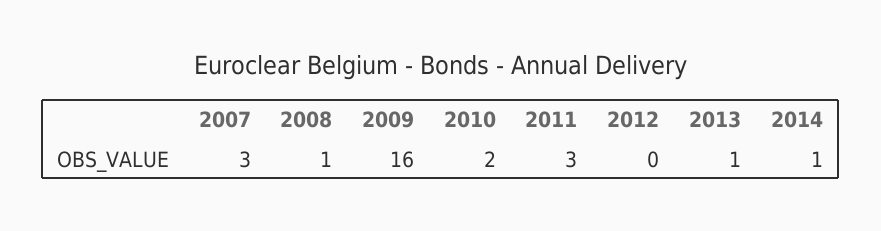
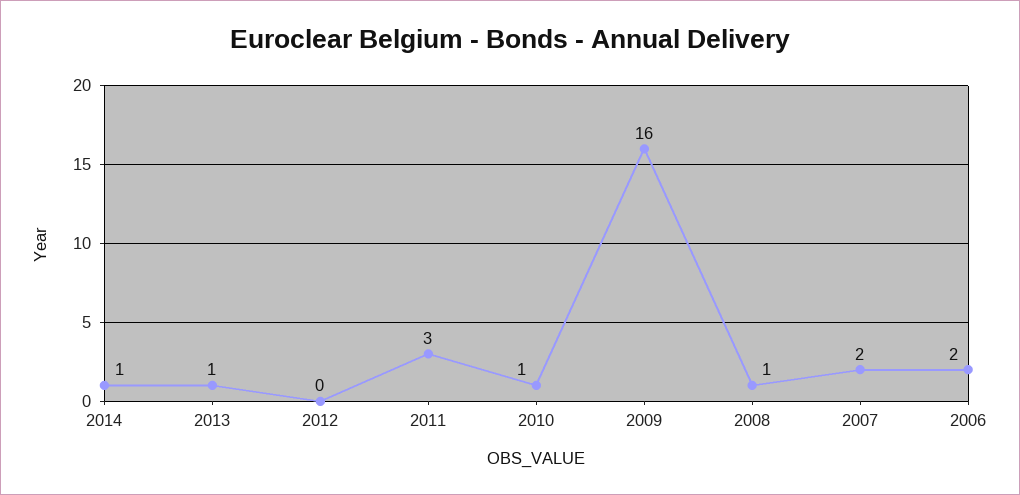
  {
-   "2007": 3,
+   "2007": 2,
    "2008": 1,
    "2009": 16,
-   "2010": 2,
+   "2010": 1,
    "2011": 3,
    "2012": 0,
    "2013": 1,
-   "2014": 1
+   "2014": 1,
+   "2006": 2
  }

